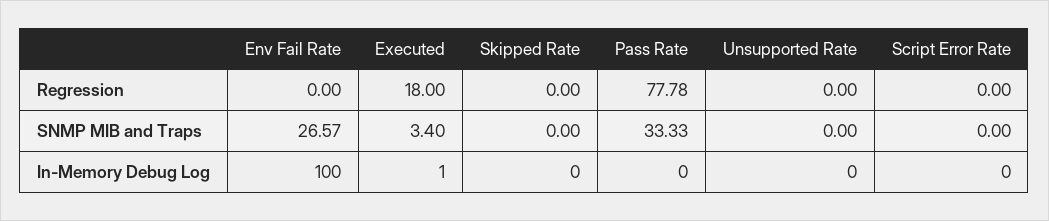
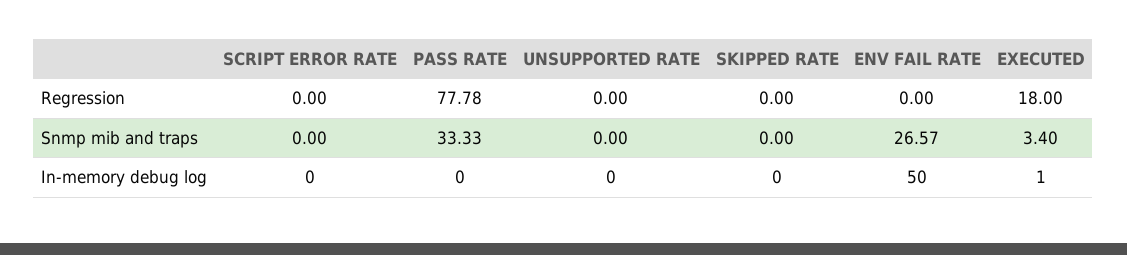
  {
    "Env Fail Rate": {
      "Regression": 0,
      "SNMP MIB and Traps": 26.57,
-     "In-Memory Debug Log": 100
+     "In-Memory Debug Log": 50
    },
    "Executed": {
      "Regression": 18,
      "SNMP MIB and Traps": 3.4,
      "In-Memory Debug Log": 1
    },
    "Skipped Rate": {
      "Regression": 0,
      "SNMP MIB and Traps": 0,
      "In-Memory Debug Log": 0
    },
    "Pass Rate": {
      "Regression": 77.78,
      "SNMP MIB and Traps": 33.33,
      "In-Memory Debug Log": 0
    },
    "Unsupported Rate": {
      "Regression": 0,
      "SNMP MIB and Traps": 0,
      "In-Memory Debug Log": 0
    },
    "Script Error Rate": {
      "Regression": 0,
      "SNMP MIB and Traps": 0,
      "In-Memory Debug Log": 0
    }
  }

